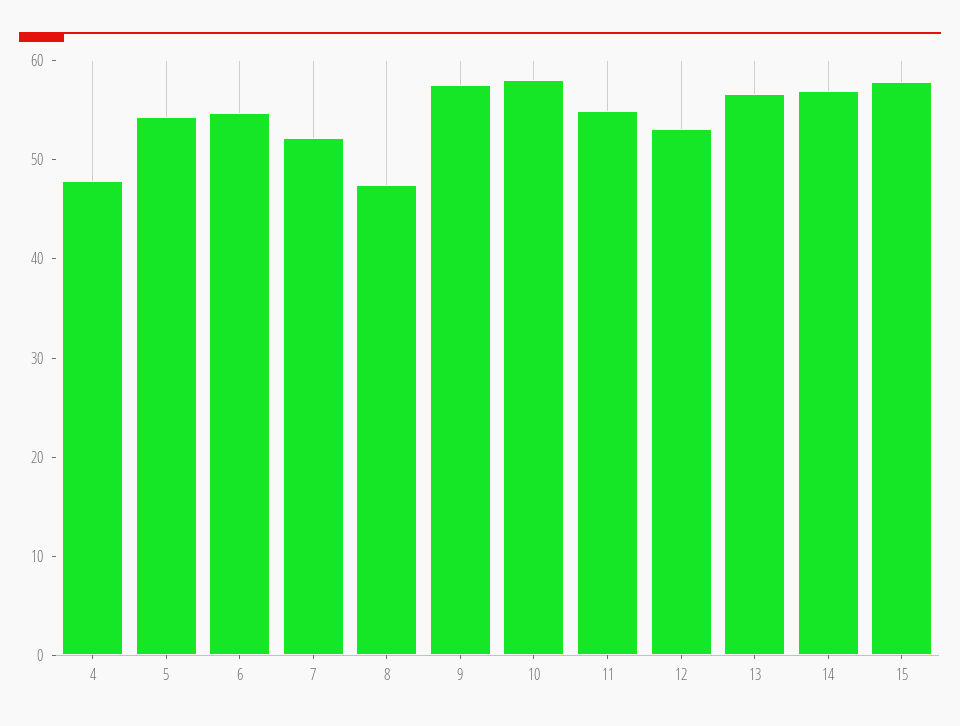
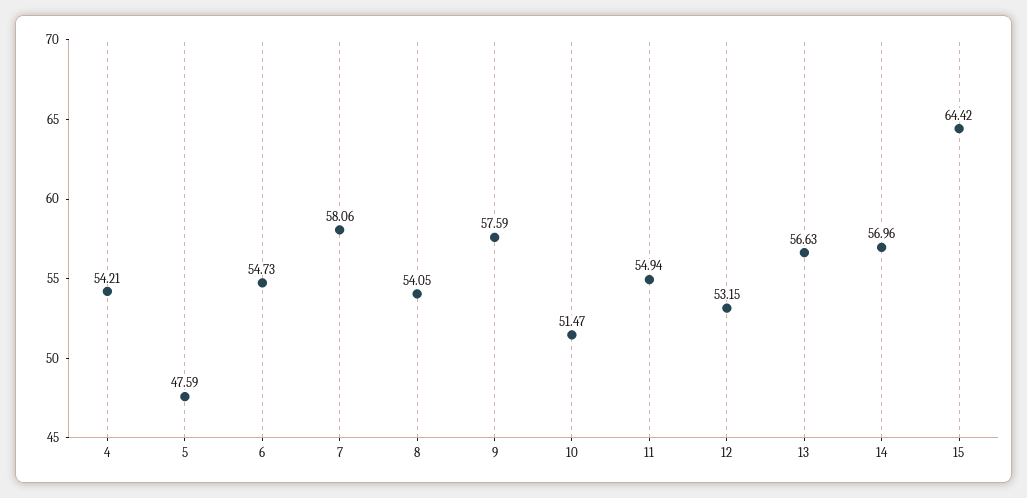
  {
-   "4": 48,
+   "4": 54.21,
-   "5": 54,
+   "5": 47.59,
    "6": 54.73,
-   "7": 52,
+   "7": 58.06,
-   "8": 48,
+   "8": 54.05,
    "9": 57.59,
-   "10": 58,
+   "10": 51.47,
    "11": 54.94,
    "12": 53.15,
    "13": 56.63,
    "14": 56.96,
-   "15": 58
+   "15": 64.42
  }

